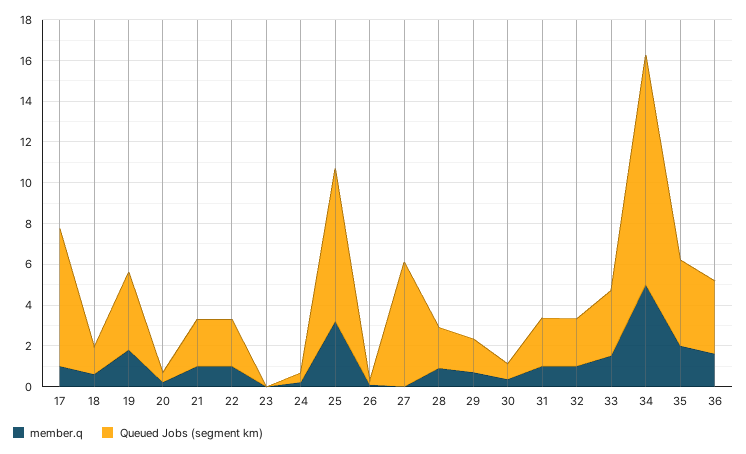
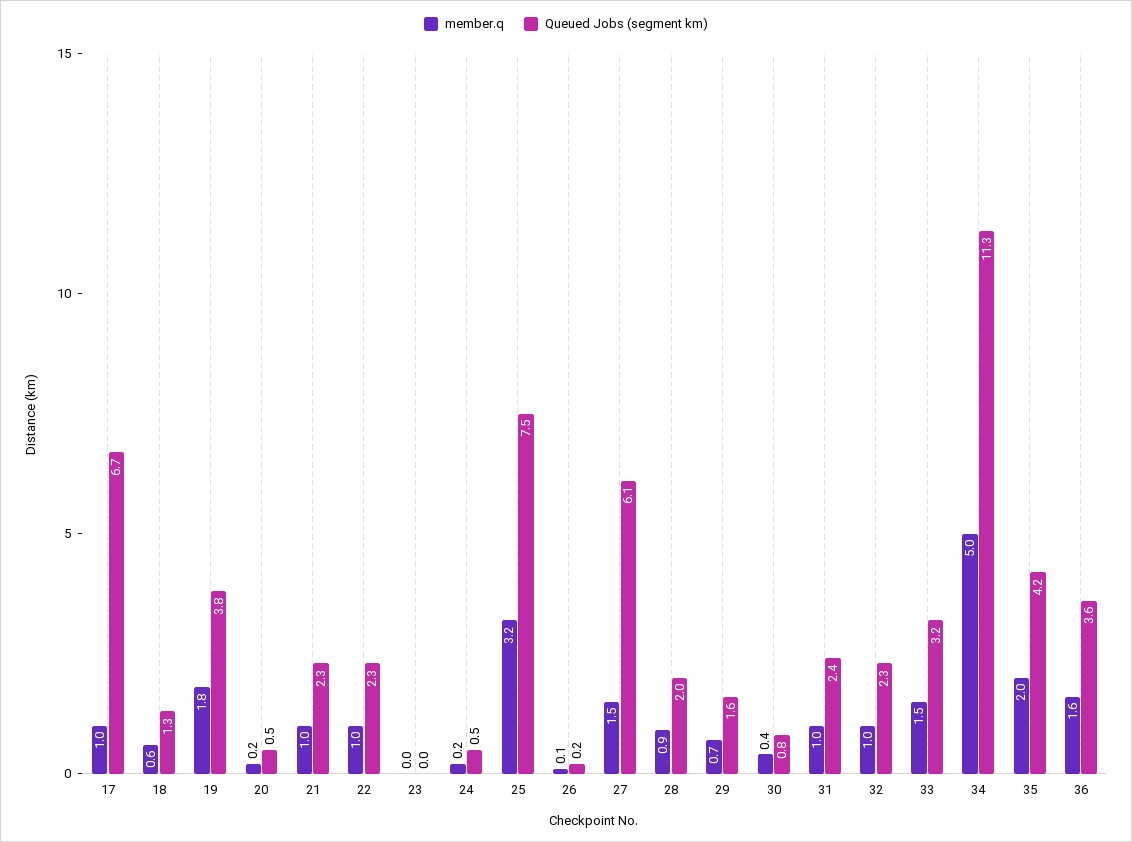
  {
    "member.q": {
      "17": 1,
      "18": 0.6,
      "19": 1.8,
      "20": 0.2,
      "21": 1,
      "22": 1,
      "23": 0,
      "24": 0.2,
      "25": 3.2,
      "26": 0.1,
-     "27": 0,
+     "27": 1.5,
      "28": 0.9,
      "29": 0.7,
      "30": 0.4,
      "31": 1,
      "32": 1,
      "33": 1.5,
      "34": 5,
      "35": 2,
      "36": 1.6
    },
    "Queued Jobs (segment km)": {
      "17": 6.7,
      "18": 1.3,
      "19": 3.8,
      "20": 0.5,
      "21": 2.3,
      "22": 2.3,
      "23": 0,
      "24": 0.5,
      "25": 7.5,
      "26": 0.2,
      "27": 6.1,
      "28": 2,
      "29": 1.6,
      "30": 0.8,
      "31": 2.4,
      "32": 2.3,
      "33": 3.2,
      "34": 11.3,
      "35": 4.2,
      "36": 3.6
    }
  }

